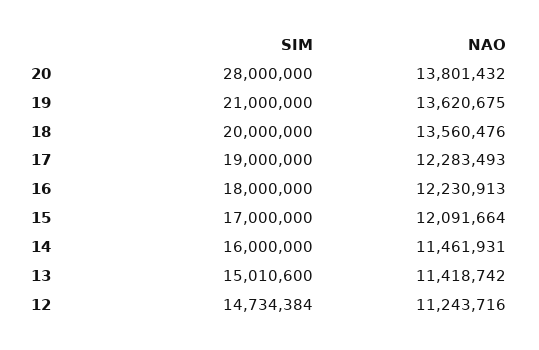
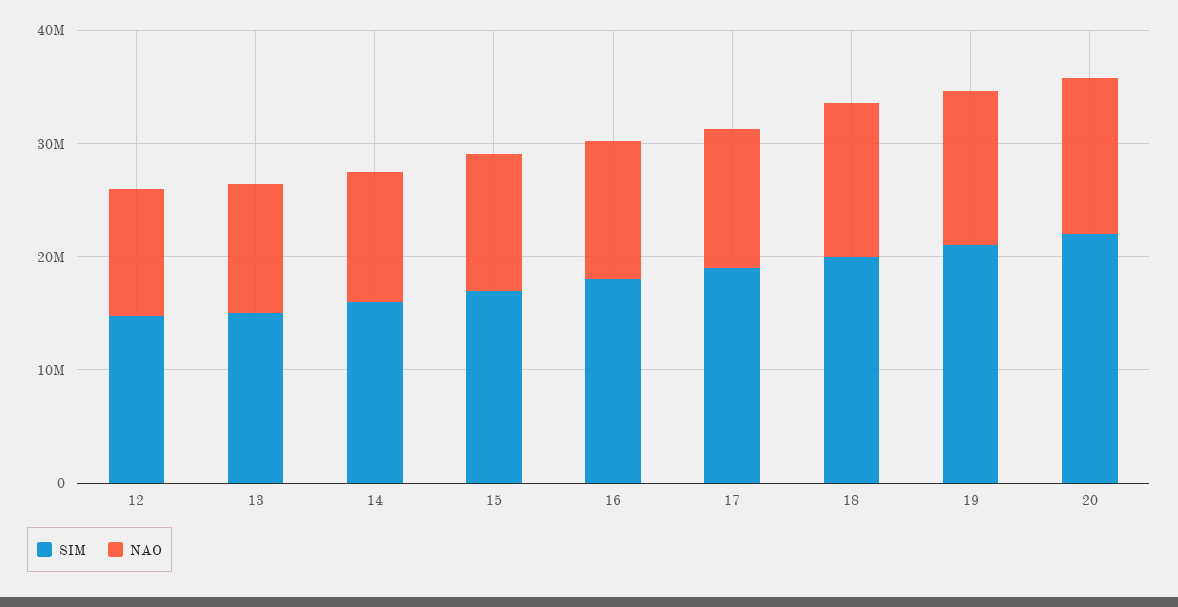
  {
    "SIM": {
-     "20": 28000000,
+     "20": 22000000,
      "19": 21000000,
      "18": 20000000,
      "17": 19000000,
      "16": 18000000,
      "15": 17000000,
      "14": 16000000,
      "13": 15010600,
      "12": 14734384
    },
    "NAO": {
      "20": 13801432,
      "19": 13620675,
      "18": 13560476,
      "17": 12283493,
      "16": 12230913,
      "15": 12091664,
      "14": 11461931,
      "13": 11418742,
      "12": 11243716
    }
  }

